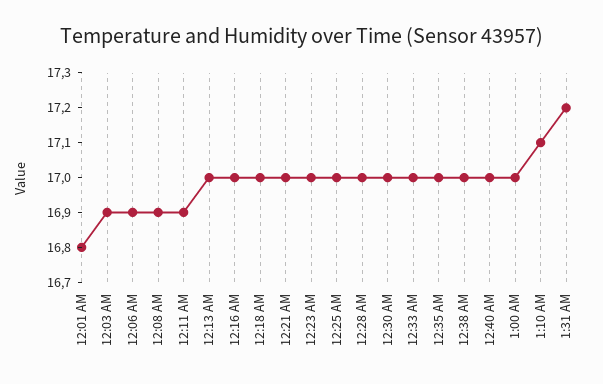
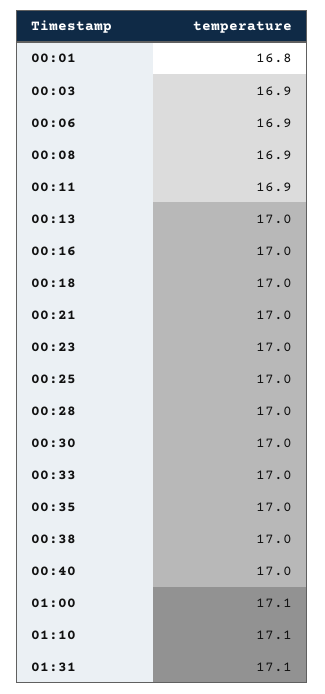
  {
    "12:01 AM": 16.8,
    "12:03 AM": 16.9,
    "12:06 AM": 16.9,
    "12:08 AM": 16.9,
    "12:11 AM": 16.9,
    "12:13 AM": 17,
    "12:16 AM": 17,
    "12:18 AM": 17,
    "12:21 AM": 17,
    "12:23 AM": 17,
    "12:25 AM": 17,
    "12:28 AM": 17,
    "12:30 AM": 17,
    "12:33 AM": 17,
    "12:35 AM": 17,
    "12:38 AM": 17,
    "12:40 AM": 17,
-   "1:00 AM": 17,
+   "1:00 AM": 17.1,
    "1:10 AM": 17.1,
-   "1:31 AM": 17.2
+   "1:31 AM": 17.1
  }

